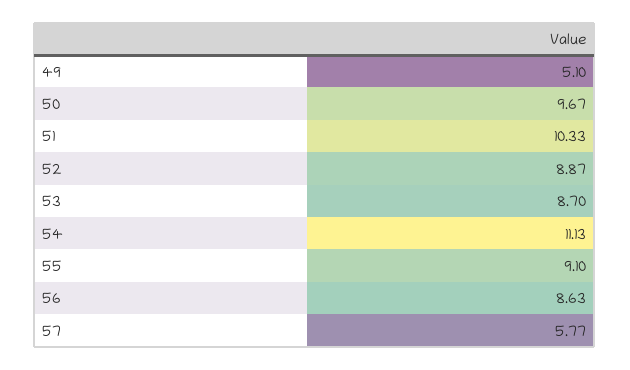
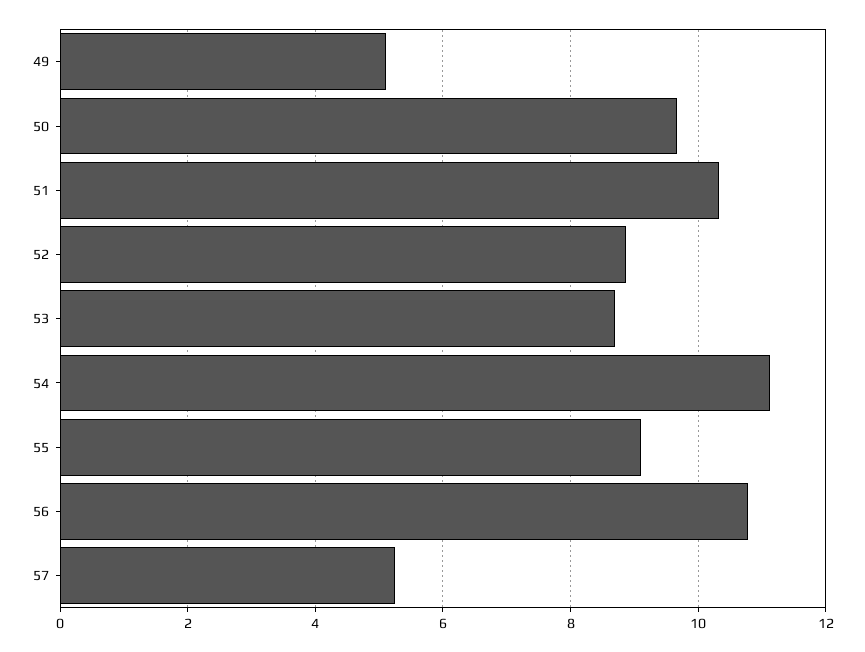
  {
    "49": 5.1,
    "50": 9.67,
    "51": 10.33,
    "52": 8.87,
    "53": 8.7,
    "54": 11.13,
    "55": 9.1,
-   "56": 8.63,
+   "56": 10.8,
-   "57": 5.77
+   "57": 5.2
  }

